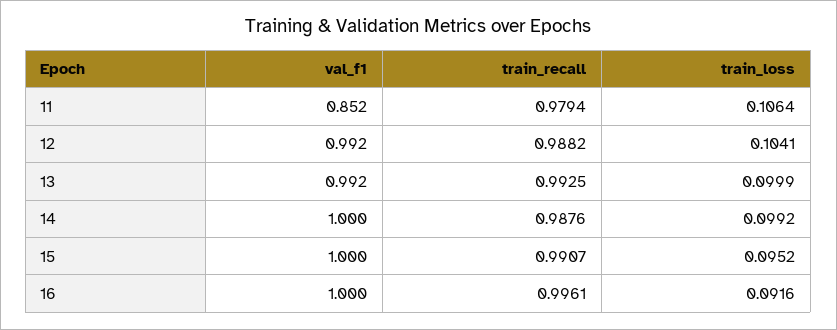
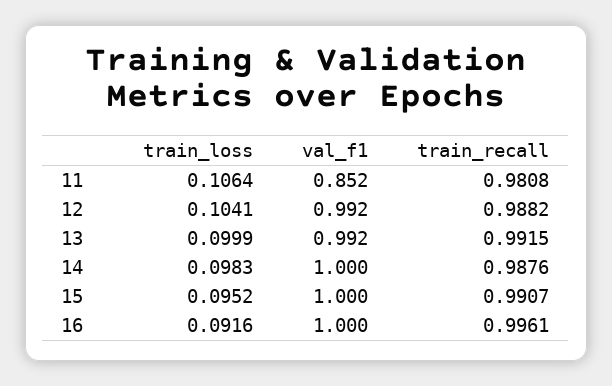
  {
    "val_f1": {
      "11": 0.852,
      "12": 0.992,
      "13": 0.992,
      "14": 1,
      "15": 1,
      "16": 1
    },
    "train_recall": {
-     "11": 0.9794,
+     "11": 0.9808,
      "12": 0.9882,
-     "13": 0.9925,
+     "13": 0.9915,
      "14": 0.9876,
      "15": 0.9907,
      "16": 0.9961
    },
    "train_loss": {
      "11": 0.1064,
      "12": 0.1041,
      "13": 0.0999,
-     "14": 0.0992,
+     "14": 0.0983,
      "15": 0.0952,
      "16": 0.0916
    }
  }

